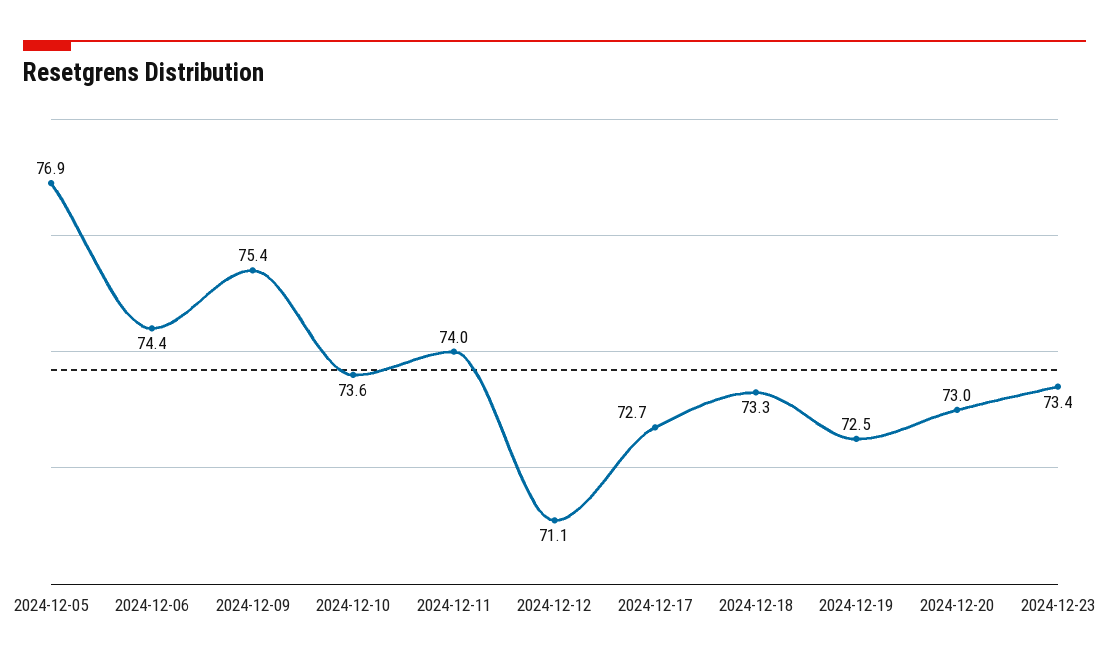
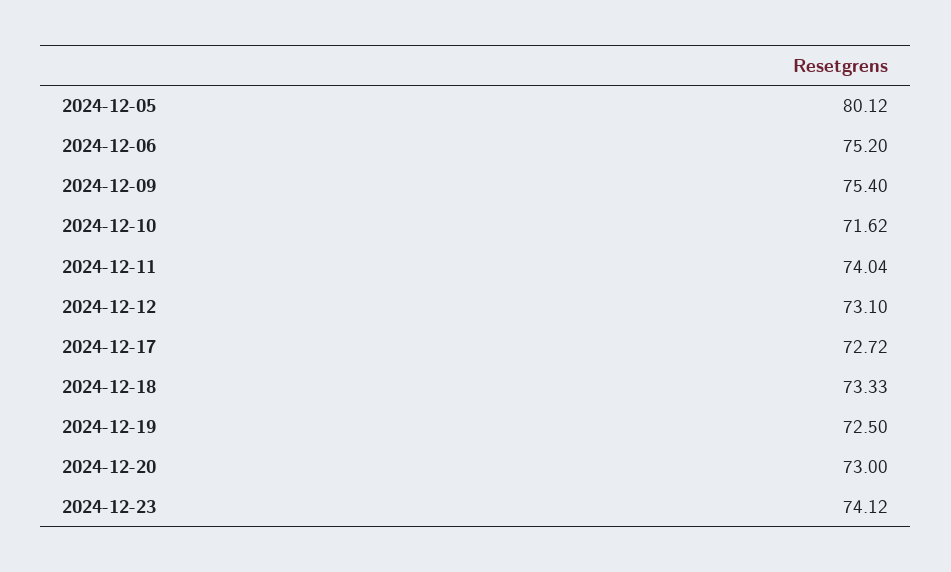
  {
-   "2024-12-05": 76.9,
+   "2024-12-05": 80.12,
-   "2024-12-06": 74.4,
+   "2024-12-06": 75.2,
    "2024-12-09": 75.4,
-   "2024-12-10": 73.6,
+   "2024-12-10": 71.62,
    "2024-12-11": 74.04,
-   "2024-12-12": 71.1,
+   "2024-12-12": 73.1,
    "2024-12-17": 72.72,
    "2024-12-18": 73.33,
    "2024-12-19": 72.5,
    "2024-12-20": 73,
-   "2024-12-23": 73.4
+   "2024-12-23": 74.12
  }

